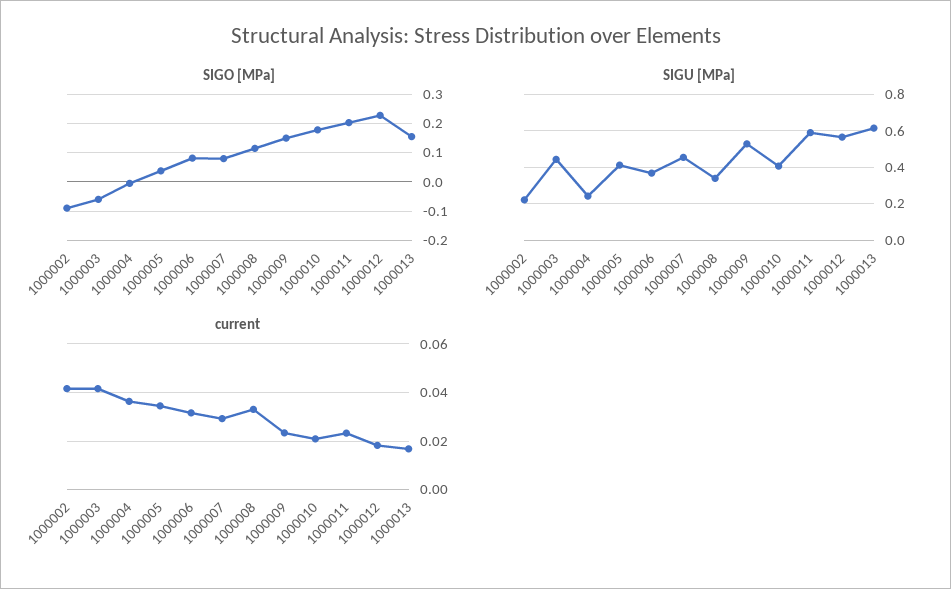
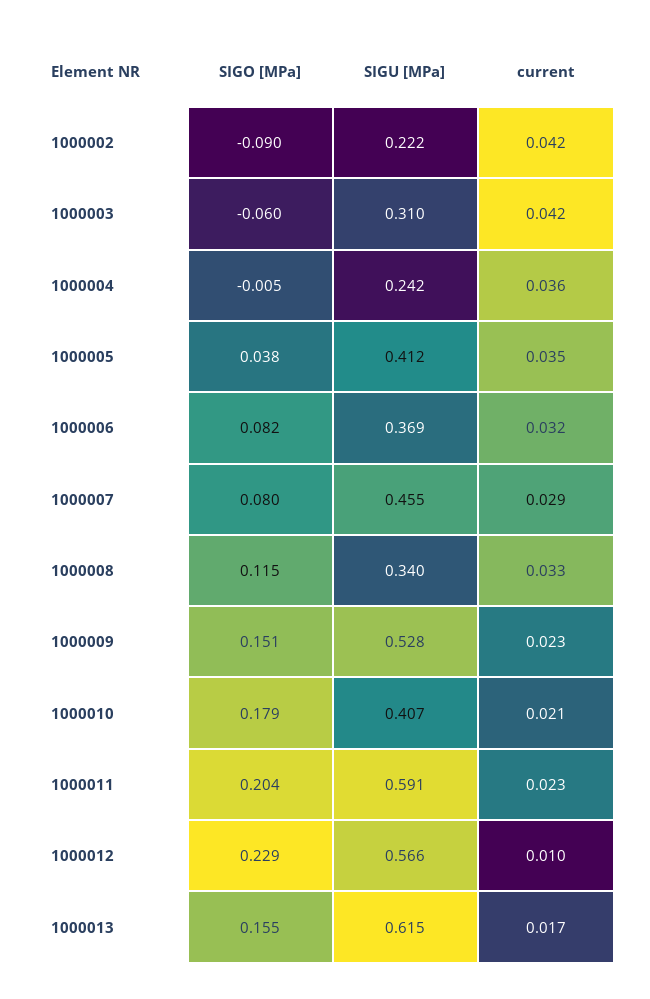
  {
    "SIGO [MPa]": {
      "1000002": -0.09,
      "1000003": -0.06,
      "1000004": -0.005,
      "1000005": 0.038,
      "1000006": 0.082,
      "1000007": 0.08,
      "1000008": 0.115,
      "1000009": 0.151,
      "1000010": 0.179,
      "1000011": 0.204,
      "1000012": 0.229,
      "1000013": 0.155
    },
    "SIGU [MPa]": {
      "1000002": 0.222,
-     "1000003": 0.45,
+     "1000003": 0.31,
      "1000004": 0.242,
      "1000005": 0.412,
      "1000006": 0.369,
      "1000007": 0.455,
      "1000008": 0.34,
      "1000009": 0.528,
      "1000010": 0.407,
      "1000011": 0.591,
      "1000012": 0.566,
      "1000013": 0.615
    },
    "current": {
      "1000002": 0.042,
      "1000003": 0.042,
      "1000004": 0.036,
      "1000005": 0.035,
      "1000006": 0.032,
      "1000007": 0.029,
      "1000008": 0.033,
      "1000009": 0.023,
      "1000010": 0.021,
      "1000011": 0.023,
-     "1000012": 0.0175,
+     "1000012": 0.01,
      "1000013": 0.017
    }
  }

